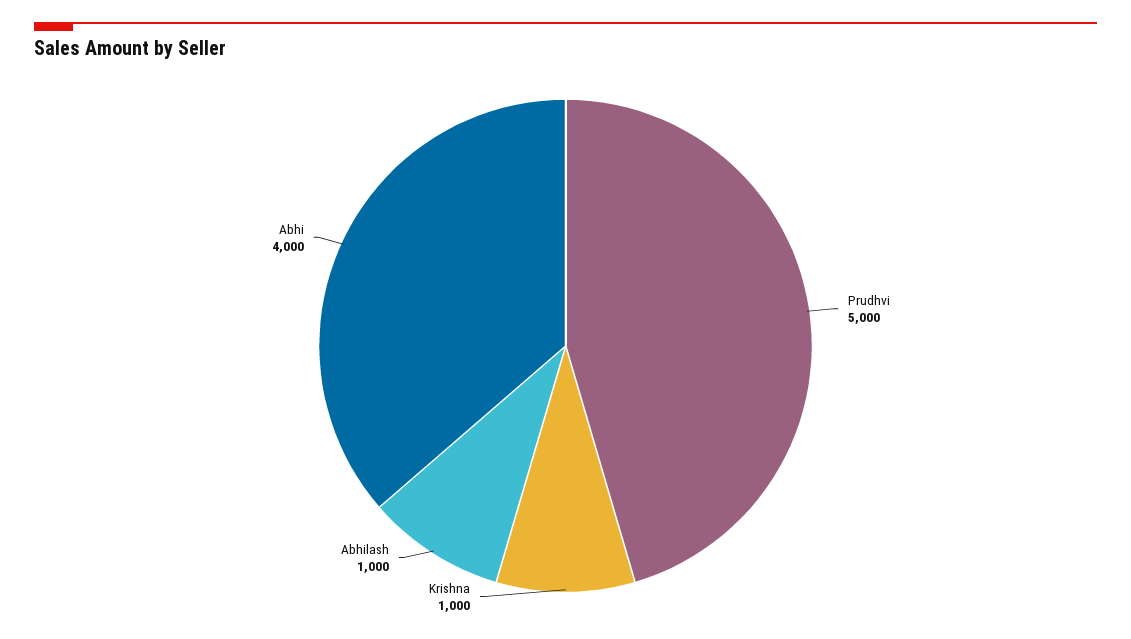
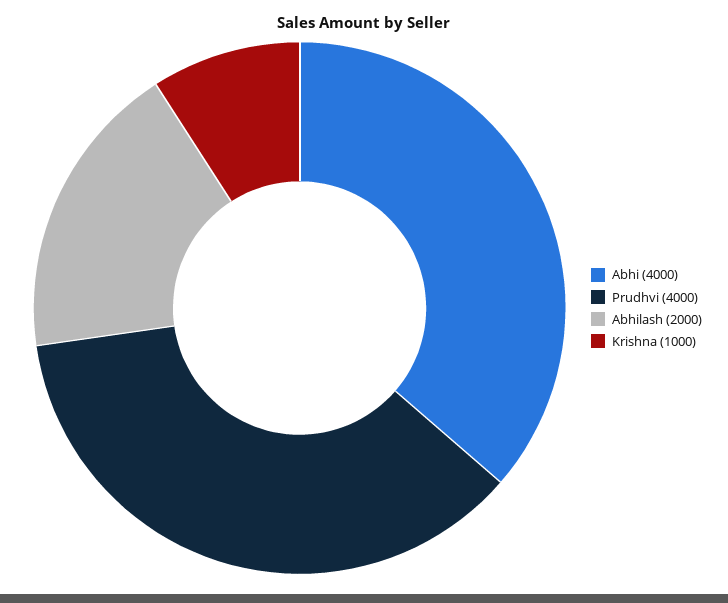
  {
-   "Prudhvi": 5000,
+   "Prudhvi": 4000,
    "Krishna": 1000,
-   "Abhilash": 1000,
+   "Abhilash": 2000,
    "Abhi": 4000
  }

